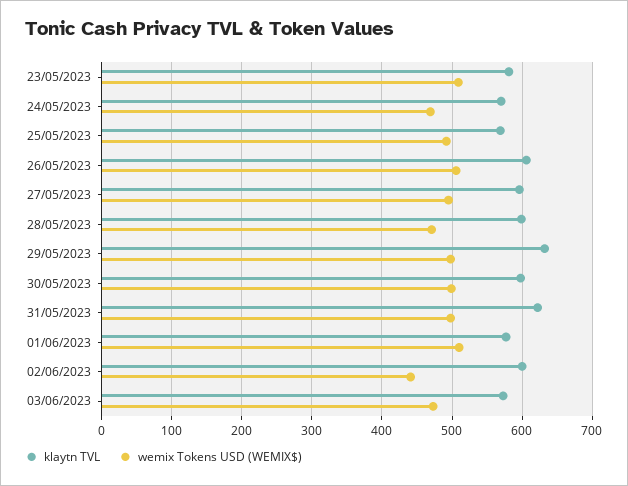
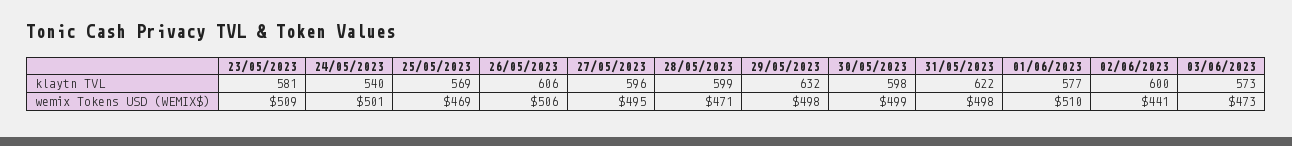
  {
    "klaytn TVL": {
      "23/05/2023": 581,
-     "24/05/2023": 570,
+     "24/05/2023": 540,
      "25/05/2023": 569,
      "26/05/2023": 606,
      "27/05/2023": 596,
      "28/05/2023": 599,
      "29/05/2023": 632,
      "30/05/2023": 598,
      "31/05/2023": 622,
      "01/06/2023": 577,
      "02/06/2023": 600,
      "03/06/2023": 573
    },
    "wemix Tokens USD (WEMIX$)": {
      "23/05/2023": 509,
-     "24/05/2023": 470,
+     "24/05/2023": 501,
-     "25/05/2023": 490,
+     "25/05/2023": 469,
      "26/05/2023": 506,
      "27/05/2023": 495,
      "28/05/2023": 471,
      "29/05/2023": 498,
      "30/05/2023": 499,
      "31/05/2023": 498,
      "01/06/2023": 510,
      "02/06/2023": 441,
      "03/06/2023": 473
    }
  }

